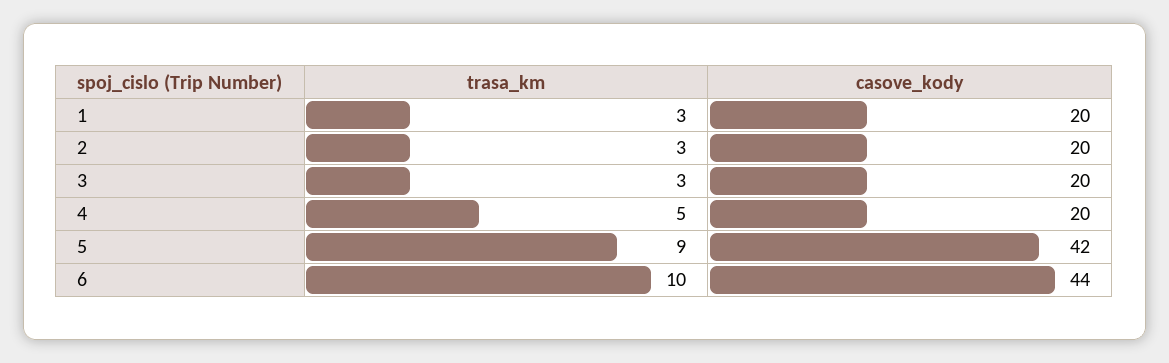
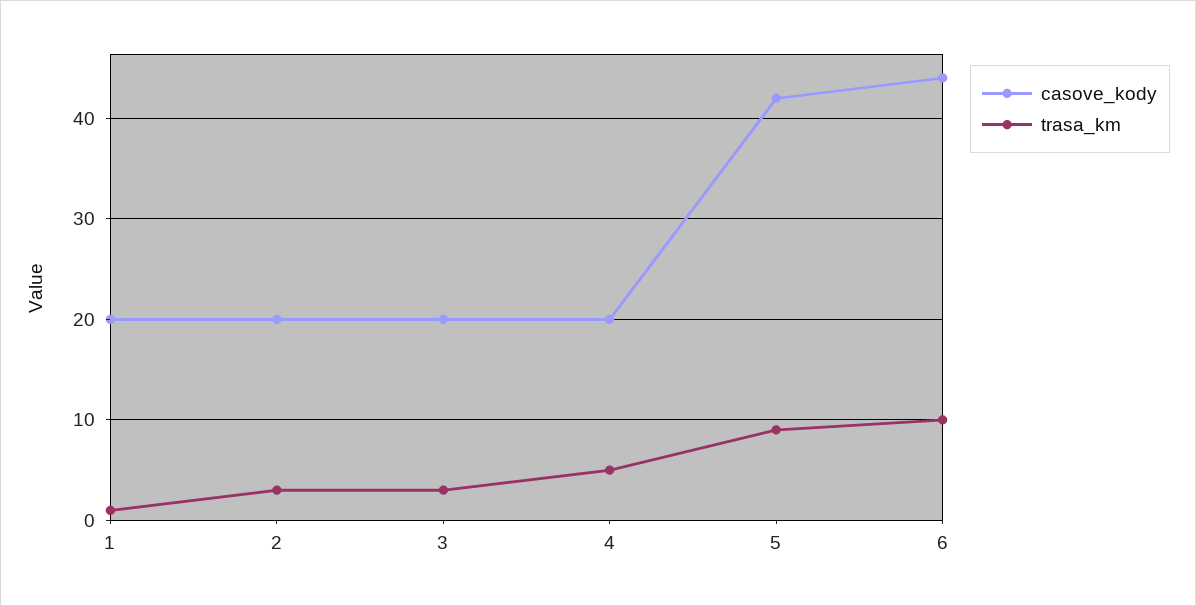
  {
    "trasa_km": {
-     "1": 3,
+     "1": 1,
      "2": 3,
      "3": 3,
      "4": 5,
      "5": 9,
      "6": 10
    },
    "casove_kody": {
      "1": 20,
      "2": 20,
      "3": 20,
      "4": 20,
      "5": 42,
      "6": 44
    }
  }

